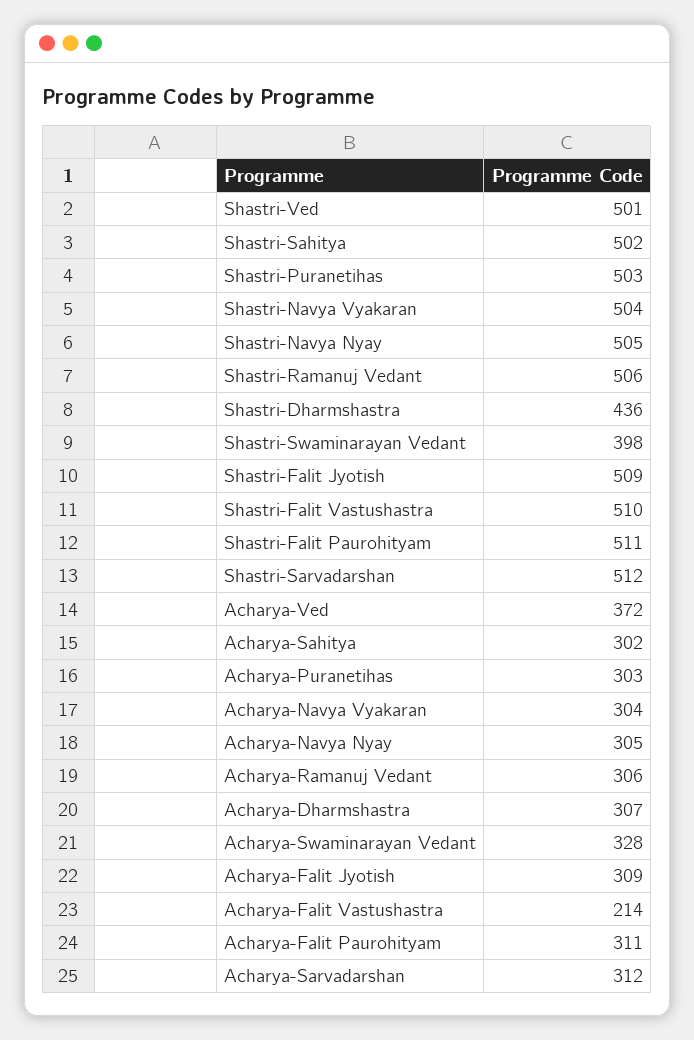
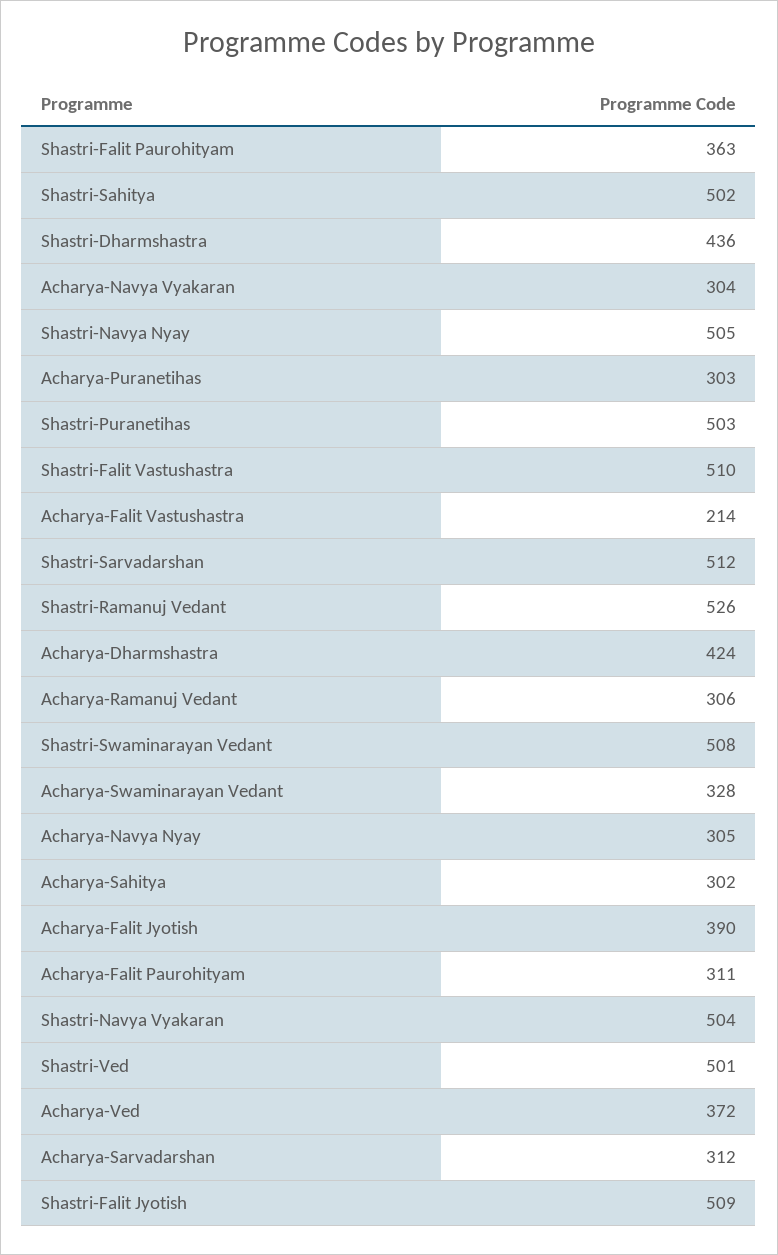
  {
    "Shastri-Ved": 501,
    "Shastri-Sahitya": 502,
    "Shastri-Puranetihas": 503,
    "Shastri-Navya Vyakaran": 504,
    "Shastri-Navya Nyay": 505,
-   "Shastri-Ramanuj Vedant": 506,
+   "Shastri-Ramanuj Vedant": 526,
    "Shastri-Dharmshastra": 436,
-   "Shastri-Swaminarayan Vedant": 398,
+   "Shastri-Swaminarayan Vedant": 508,
    "Shastri-Falit Jyotish": 509,
    "Shastri-Falit Vastushastra": 510,
-   "Shastri-Falit Paurohityam": 511,
+   "Shastri-Falit Paurohityam": 363,
    "Shastri-Sarvadarshan": 512,
    "Acharya-Ved": 372,
    "Acharya-Sahitya": 302,
    "Acharya-Puranetihas": 303,
    "Acharya-Navya Vyakaran": 304,
    "Acharya-Navya Nyay": 305,
    "Acharya-Ramanuj Vedant": 306,
-   "Acharya-Dharmshastra": 307,
+   "Acharya-Dharmshastra": 424,
    "Acharya-Swaminarayan Vedant": 328,
-   "Acharya-Falit Jyotish": 309,
+   "Acharya-Falit Jyotish": 390,
    "Acharya-Falit Vastushastra": 214,
    "Acharya-Falit Paurohityam": 311,
    "Acharya-Sarvadarshan": 312
  }

